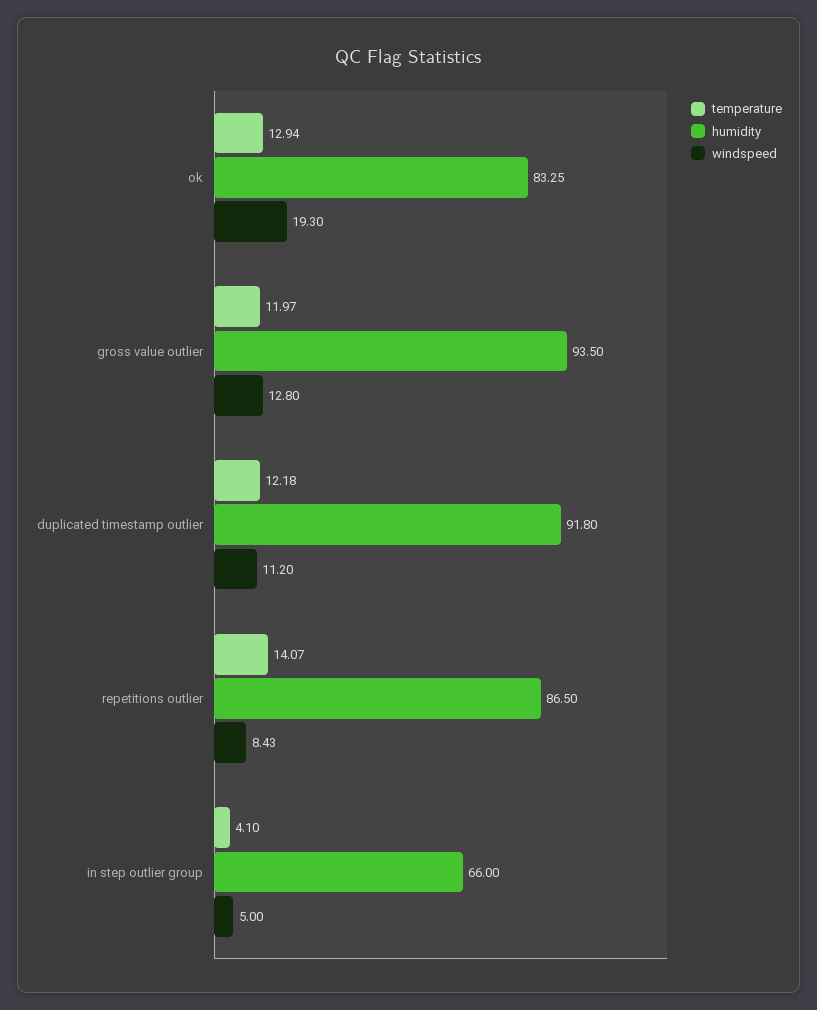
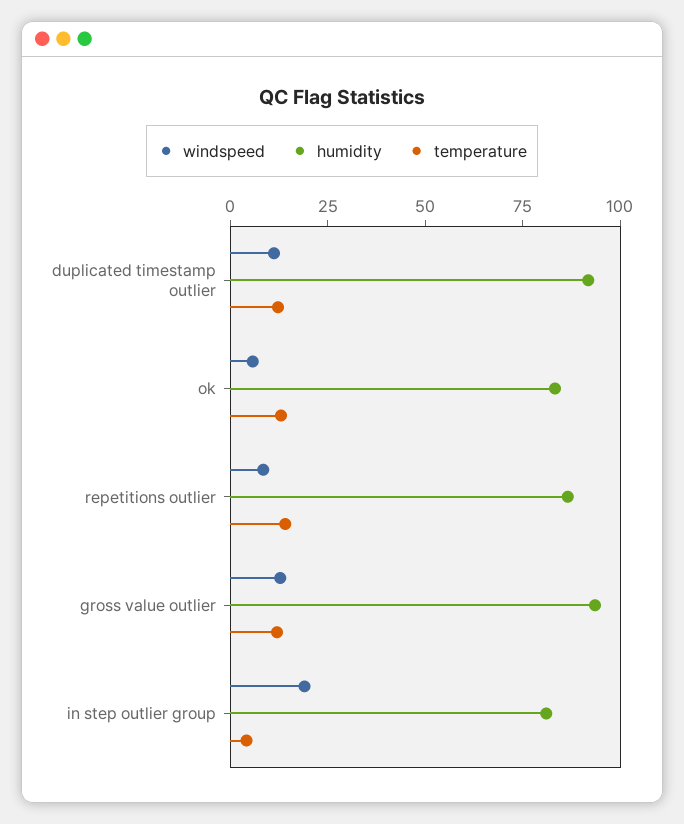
  {
    "temperature": {
      "ok": 12.94,
      "gross value outlier": 11.97,
      "duplicated timestamp outlier": 12.18,
      "repetitions outlier": 14.07,
      "in step outlier group": 4.1
    },
    "humidity": {
      "ok": 83.25,
      "gross value outlier": 93.5,
      "duplicated timestamp outlier": 91.8,
      "repetitions outlier": 86.5,
-     "in step outlier group": 66
+     "in step outlier group": 80
    },
    "windspeed": {
-     "ok": 19.3,
+     "ok": 5,
      "gross value outlier": 12.8,
      "duplicated timestamp outlier": 11.2,
      "repetitions outlier": 8.43,
-     "in step outlier group": 5
+     "in step outlier group": 20
    }
  }

